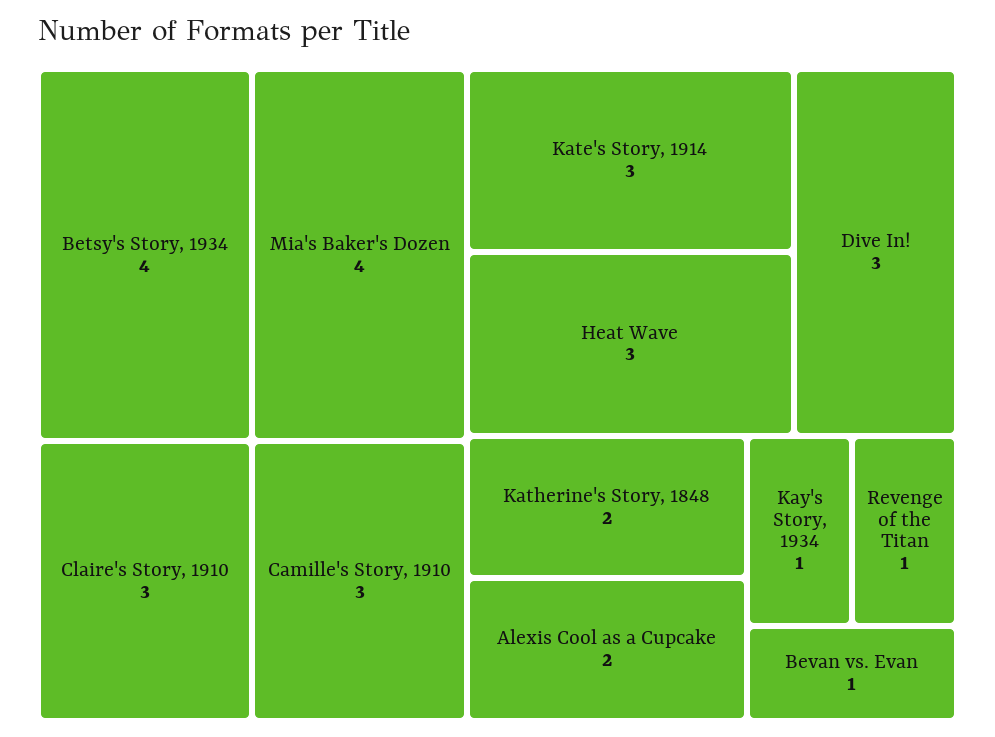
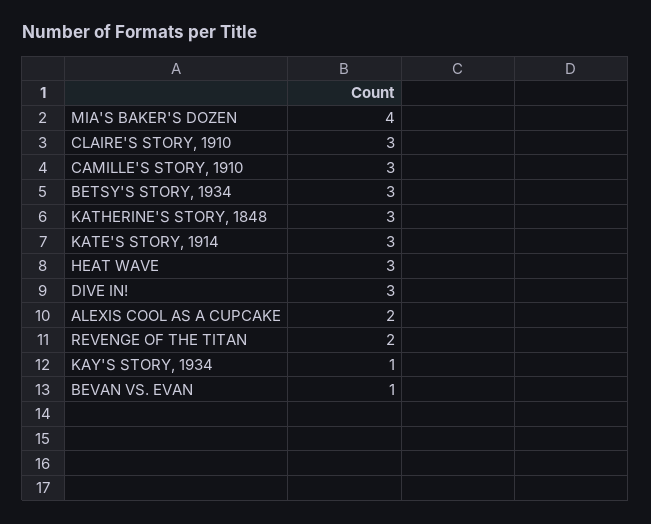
  {
-   "Betsy's Story, 1934": 4,
+   "Betsy's Story, 1934": 3,
    "Mia's Baker's Dozen": 4,
    "Claire's Story, 1910": 3,
    "Camille's Story, 1910": 3,
    "Kate's Story, 1914": 3,
    "Heat Wave": 3,
    "Dive In!": 3,
-   "Katherine's Story, 1848": 2,
+   "Katherine's Story, 1848": 3,
    "Alexis Cool as a Cupcake": 2,
    "Kay's Story, 1934": 1,
-   "Revenge of the Titan": 1,
+   "Revenge of the Titan": 2,
    "Bevan vs. Evan": 1
  }

